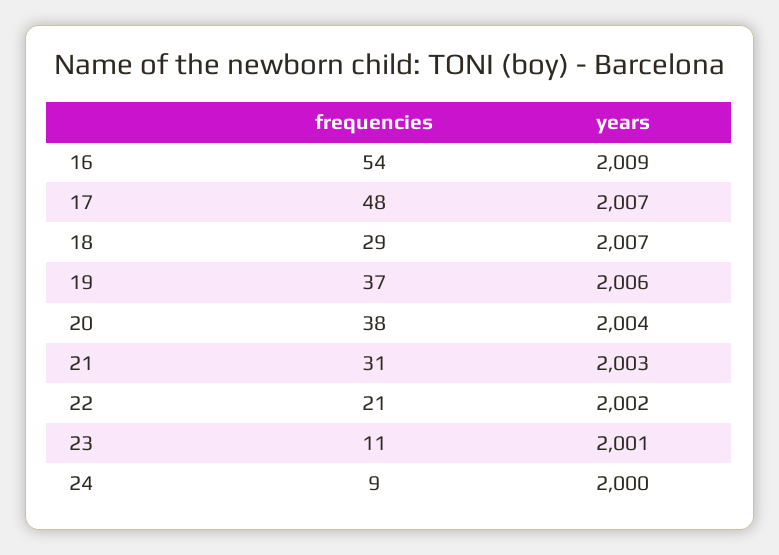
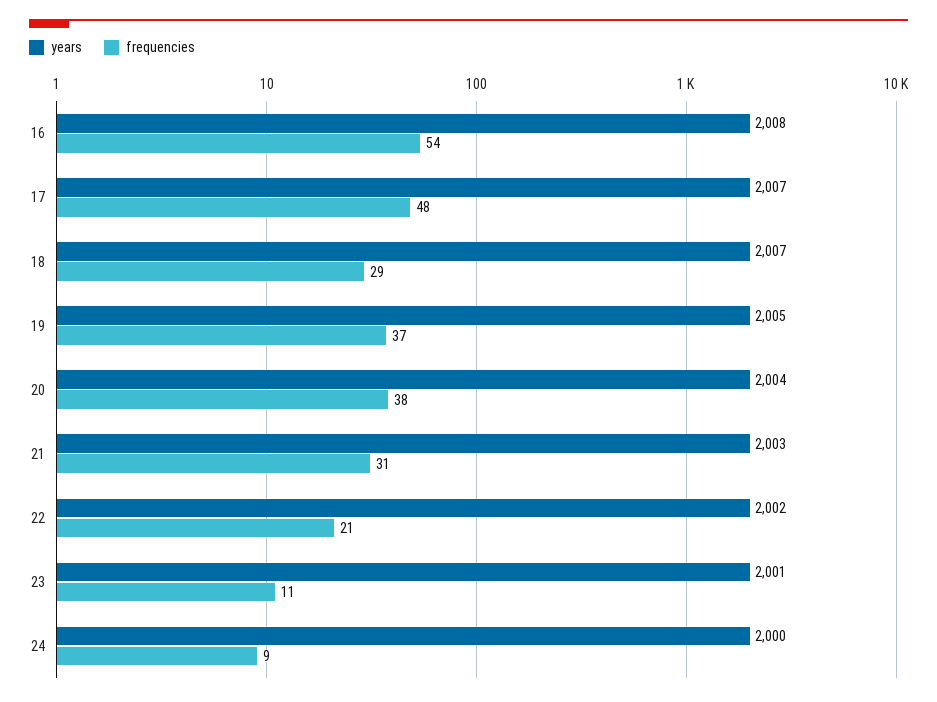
  {
    "frequencies": {
      "16": 54,
      "17": 48,
      "18": 29,
      "19": 37,
      "20": 38,
      "21": 31,
      "22": 21,
      "23": 11,
      "24": 9
    },
    "years": {
-     "16": 2009,
+     "16": 2008,
      "17": 2007,
      "18": 2007,
-     "19": 2006,
+     "19": 2005,
      "20": 2004,
      "21": 2003,
      "22": 2002,
      "23": 2001,
      "24": 2000
    }
  }

